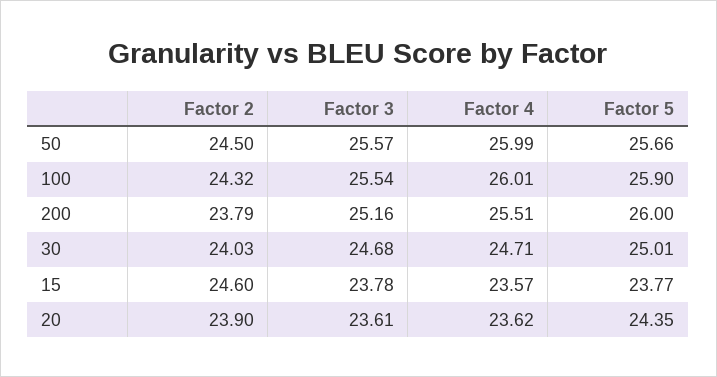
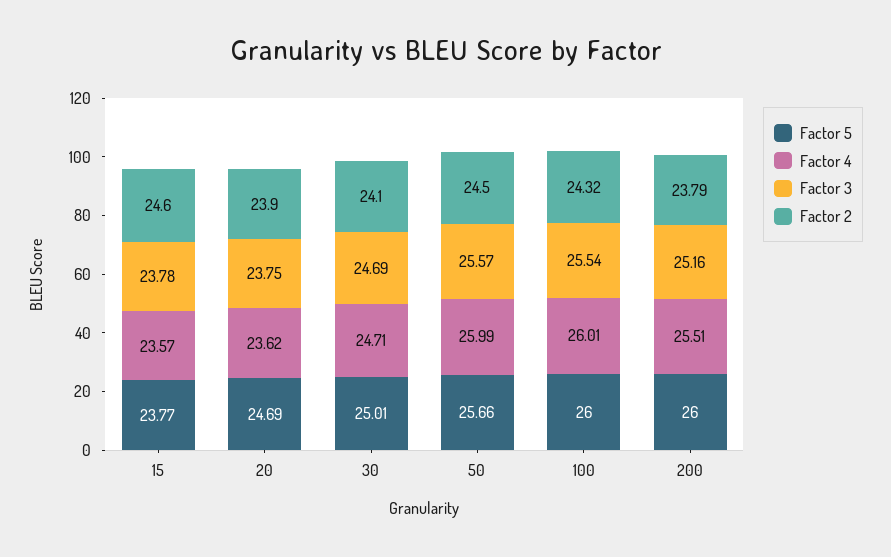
  {
    "Factor 2": {
      "50": 24.5,
      "100": 24.32,
      "200": 23.79,
-     "30": 24.03,
+     "30": 24.1,
      "15": 24.6,
      "20": 23.9
    },
    "Factor 3": {
      "50": 25.57,
      "100": 25.54,
      "200": 25.16,
-     "30": 24.68,
+     "30": 24.69,
      "15": 23.78,
-     "20": 23.61
+     "20": 23.75
    },
    "Factor 4": {
      "50": 25.99,
      "100": 26.01,
      "200": 25.51,
      "30": 24.71,
      "15": 23.57,
      "20": 23.62
    },
    "Factor 5": {
      "50": 25.66,
-     "100": 25.9,
+     "100": 26,
      "200": 26,
      "30": 25.01,
      "15": 23.77,
-     "20": 24.35
+     "20": 24.69
    }
  }

